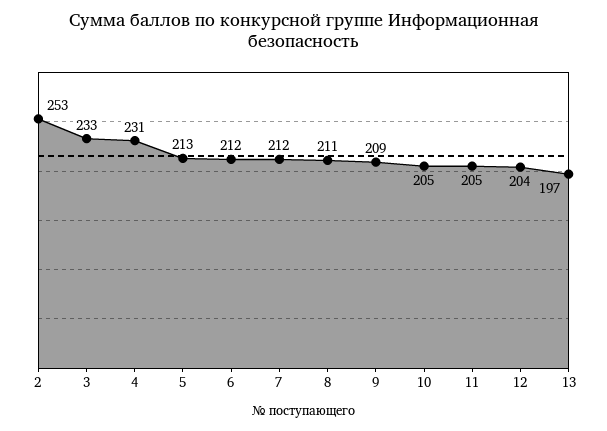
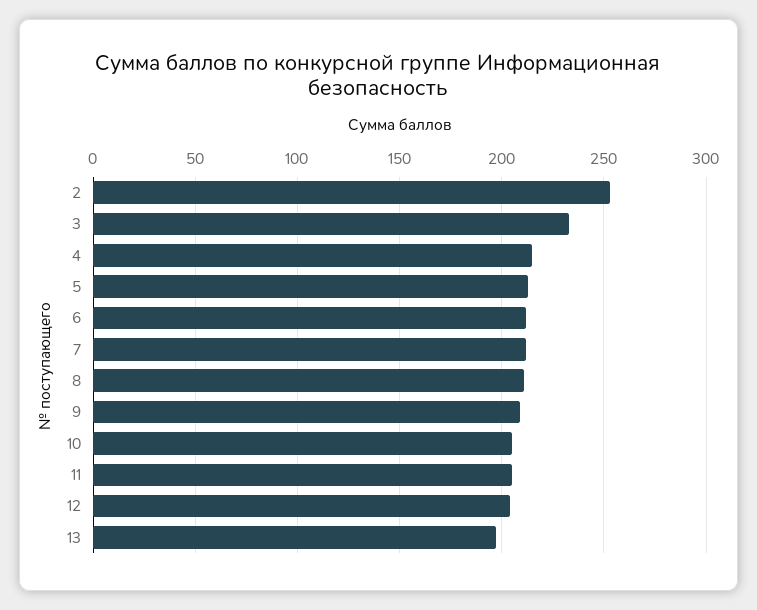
  {
    "2": 253,
    "3": 233,
-   "4": 231,
+   "4": 215,
    "5": 213,
    "6": 212,
    "7": 212,
    "8": 211,
    "9": 209,
    "10": 205,
    "11": 205,
    "12": 204,
    "13": 197
  }

